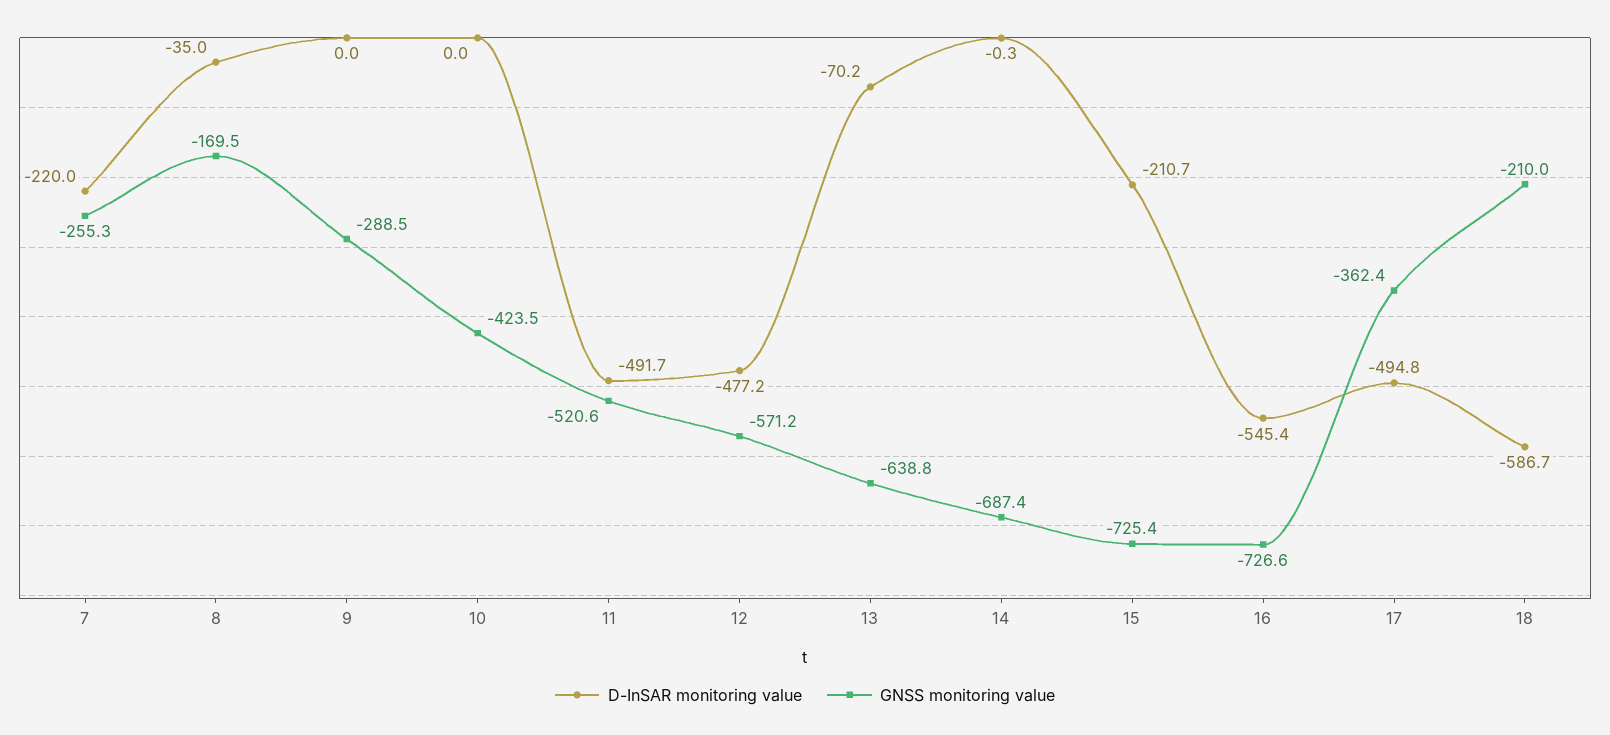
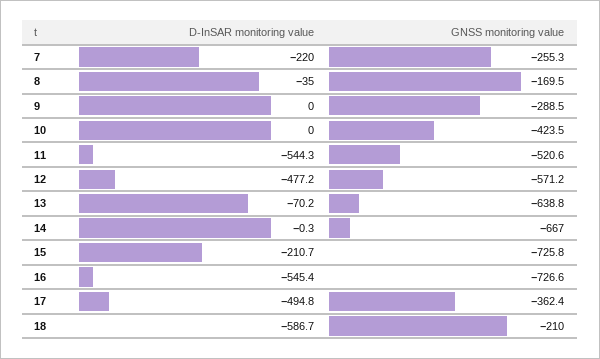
  {
    "D-InSAR monitoring value": {
      "7": -220,
      "8": -35,
      "9": 0,
      "10": 0,
-     "11": -491.7,
+     "11": -544.3,
      "12": -477.2,
      "13": -70.2,
      "14": -0.3,
      "15": -210.7,
      "16": -545.4,
      "17": -494.8,
      "18": -586.7
    },
    "GNSS monitoring value": {
      "7": -255.3,
      "8": -169.5,
      "9": -288.5,
      "10": -423.5,
      "11": -520.6,
      "12": -571.2,
      "13": -638.8,
-     "14": -687.4,
+     "14": -667,
-     "15": -725.4,
+     "15": -725.8,
      "16": -726.6,
      "17": -362.4,
      "18": -210
    }
  }

